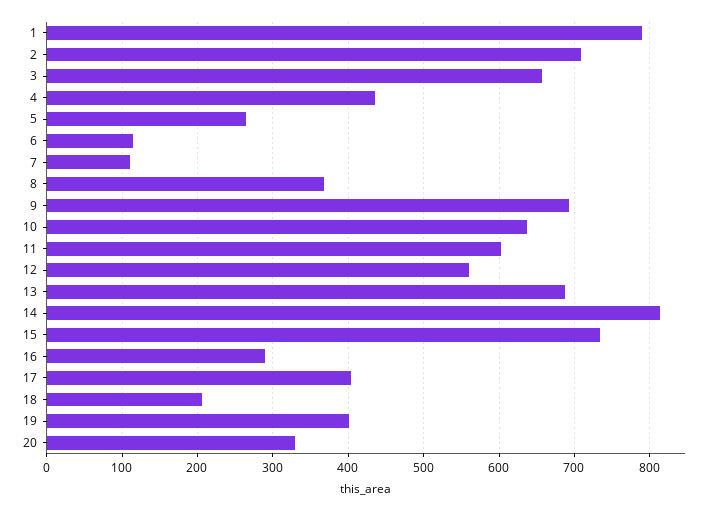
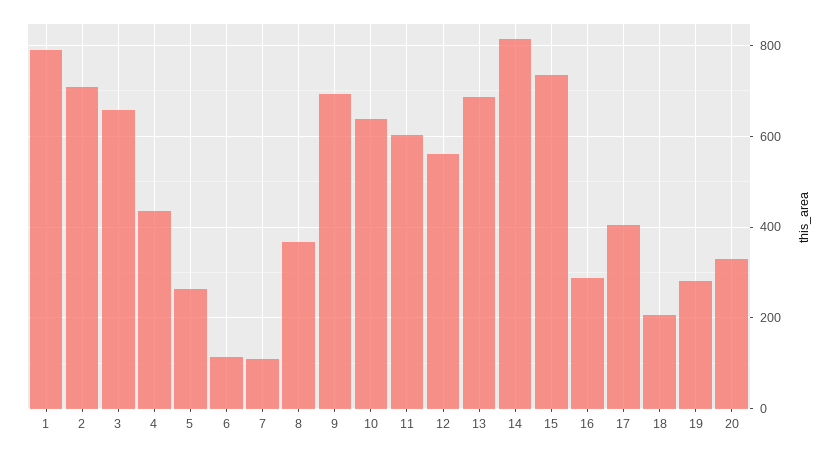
  {
    "1": 790,
    "2": 710,
    "3": 660,
    "4": 440,
    "5": 260,
    "6": 110,
    "7": 110,
    "8": 370,
    "9": 690,
    "10": 640,
    "11": 600,
    "12": 560,
    "13": 690,
    "14": 810,
    "15": 730,
    "16": 290,
    "17": 400,
    "18": 210,
-   "19": 400,
+   "19": 280,
    "20": 330
  }

